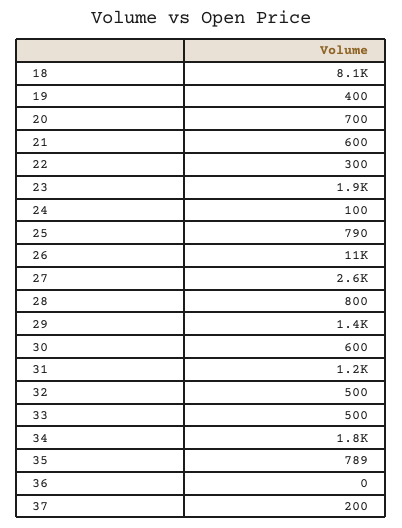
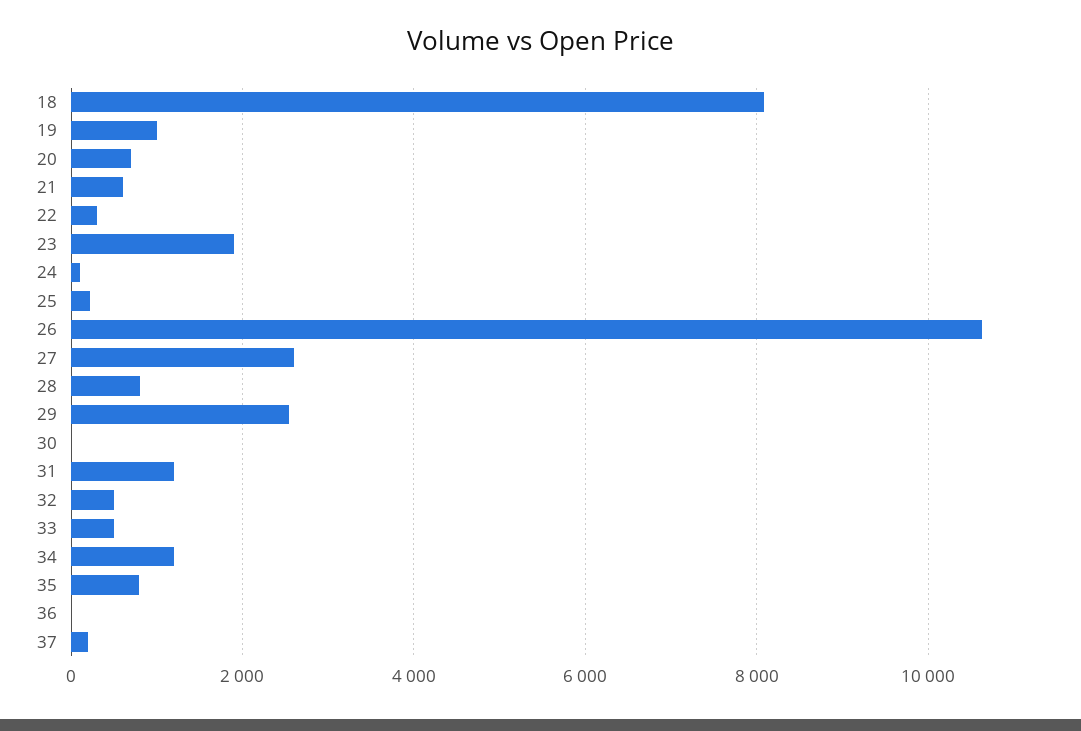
  {
    "18": 8100,
-   "19": 400,
+   "19": 1000,
    "20": 700,
    "21": 600,
    "22": 300,
    "23": 1900,
    "24": 100,
-   "25": 790,
+   "25": 200,
    "26": 11000,
    "27": 2600,
    "28": 800,
-   "29": 1400,
+   "29": 2600,
-   "30": 600,
+   "30": 0,
    "31": 1200,
    "32": 500,
    "33": 500,
-   "34": 1800,
+   "34": 1200,
    "35": 789,
    "36": 0,
    "37": 200
  }

